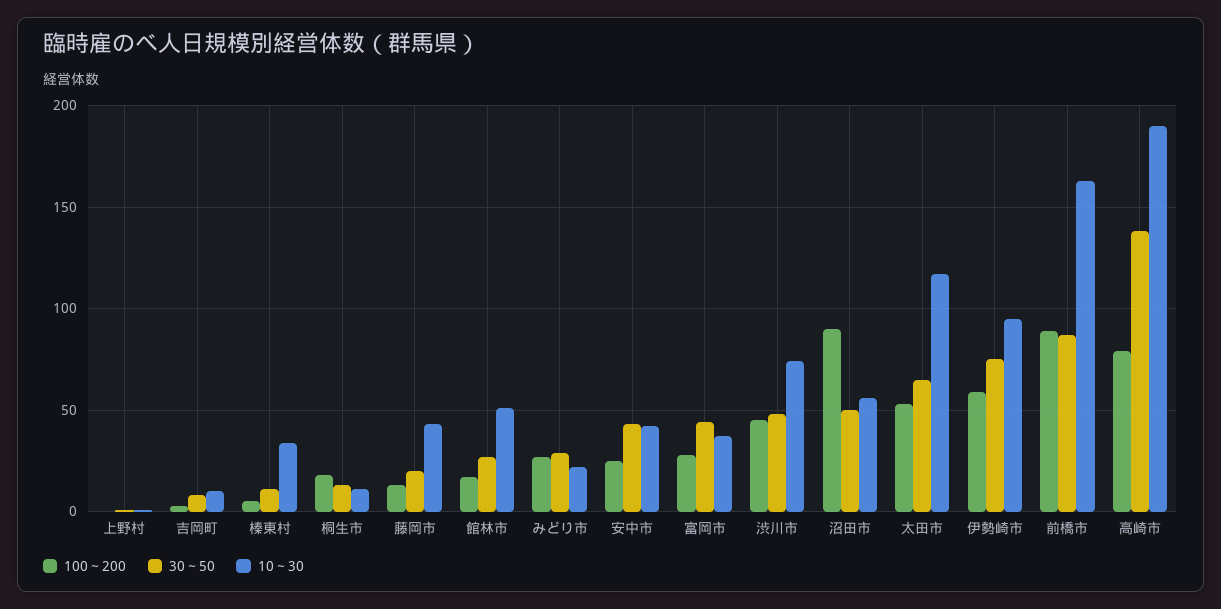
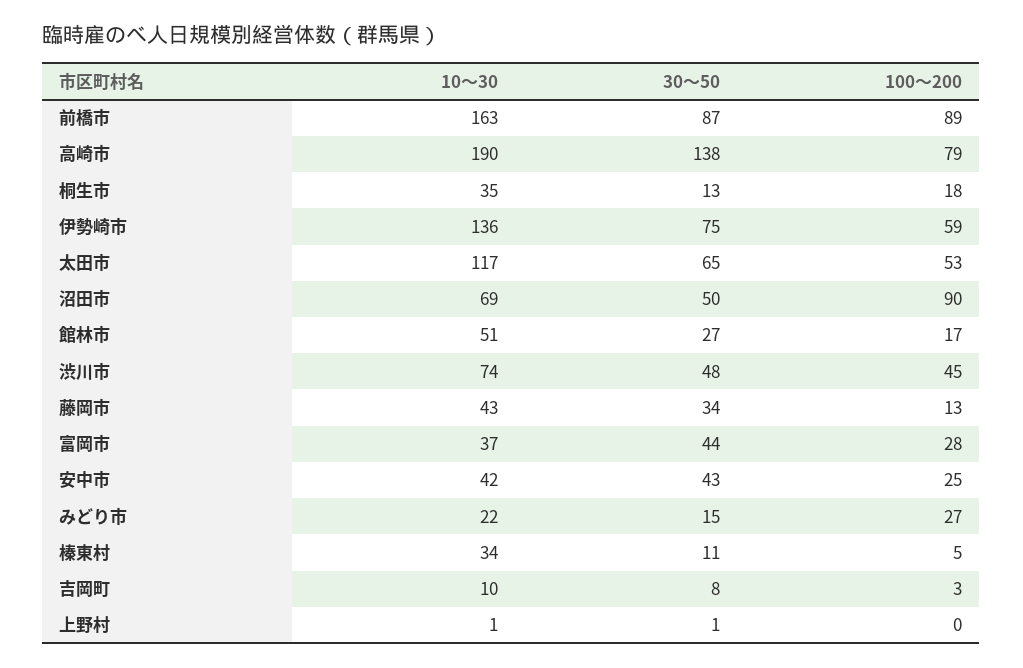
  {
    "100～200": {
      "上野村": 0,
      "吉岡町": 3,
      "榛東村": 5,
      "桐生市": 18,
      "藤岡市": 13,
      "館林市": 17,
      "みどり市": 27,
      "安中市": 25,
      "富岡市": 28,
      "渋川市": 45,
      "沼田市": 90,
      "太田市": 53,
      "伊勢崎市": 59,
      "前橋市": 89,
      "高崎市": 79
    },
    "30～50": {
      "上野村": 1,
      "吉岡町": 8,
      "榛東村": 11,
      "桐生市": 13,
-     "藤岡市": 20,
+     "藤岡市": 34,
      "館林市": 27,
-     "みどり市": 30,
+     "みどり市": 15,
      "安中市": 43,
      "富岡市": 44,
      "渋川市": 48,
      "沼田市": 50,
      "太田市": 65,
      "伊勢崎市": 75,
      "前橋市": 87,
      "高崎市": 138
    },
    "10～30": {
      "上野村": 1,
      "吉岡町": 10,
      "榛東村": 34,
-     "桐生市": 10,
+     "桐生市": 35,
      "藤岡市": 43,
      "館林市": 51,
      "みどり市": 22,
      "安中市": 42,
      "富岡市": 37,
      "渋川市": 74,
-     "沼田市": 55,
+     "沼田市": 69,
      "太田市": 117,
-     "伊勢崎市": 95,
+     "伊勢崎市": 136,
      "前橋市": 163,
      "高崎市": 190
    }
  }

